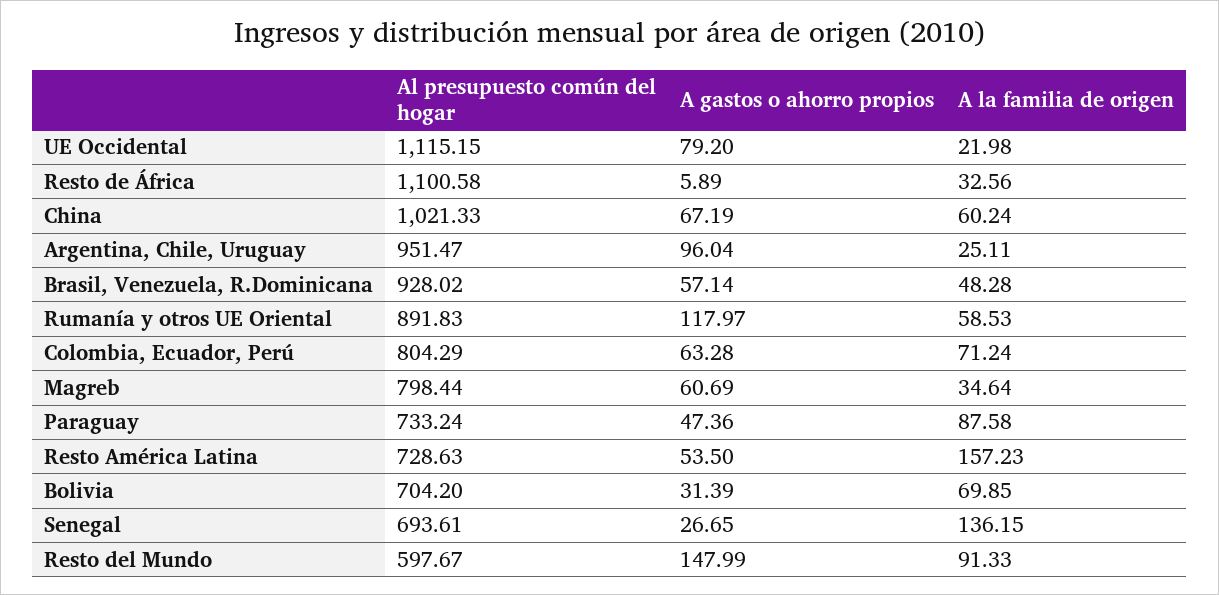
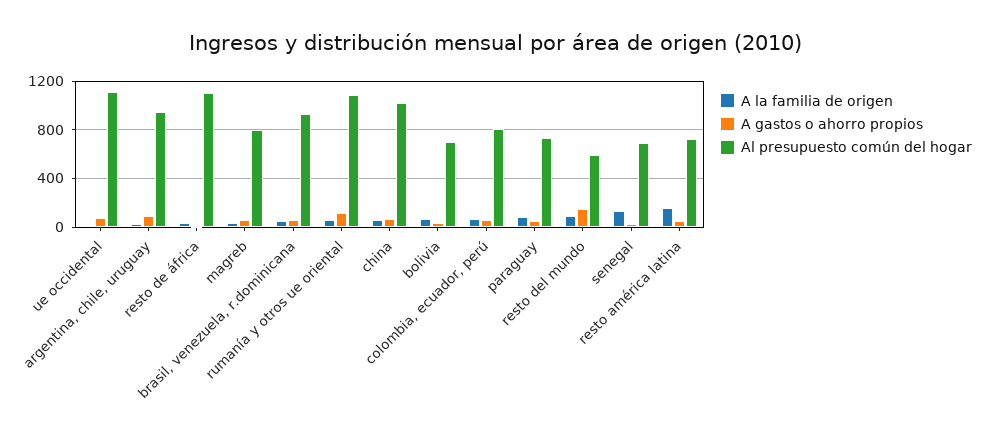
  {
    "Al presupuesto común del hogar": {
      "UE Occidental": 1115.15,
      "Resto de África": 1100.58,
      "China": 1021.33,
      "Argentina, Chile, Uruguay": 951.47,
      "Brasil, Venezuela, R.Dominicana": 928.02,
-     "Rumanía y otros UE Oriental": 891.83,
+     "Rumanía y otros UE Oriental": 1100,
      "Colombia, Ecuador, Perú": 804.29,
      "Magreb": 798.44,
      "Paraguay": 733.24,
      "Resto América Latina": 728.63,
      "Bolivia": 704.2,
      "Senegal": 693.61,
      "Resto del Mundo": 597.67
    },
    "A gastos o ahorro propios": {
      "UE Occidental": 79.2,
      "Resto de África": 5.89,
      "China": 67.19,
      "Argentina, Chile, Uruguay": 96.04,
      "Brasil, Venezuela, R.Dominicana": 57.14,
      "Rumanía y otros UE Oriental": 117.97,
      "Colombia, Ecuador, Perú": 63.28,
      "Magreb": 60.69,
      "Paraguay": 47.36,
      "Resto América Latina": 53.5,
      "Bolivia": 31.39,
      "Senegal": 26.65,
      "Resto del Mundo": 147.99
    },
    "A la familia de origen": {
      "UE Occidental": 21.98,
      "Resto de África": 32.56,
      "China": 60.24,
      "Argentina, Chile, Uruguay": 25.11,
      "Brasil, Venezuela, R.Dominicana": 48.28,
      "Rumanía y otros UE Oriental": 58.53,
      "Colombia, Ecuador, Perú": 71.24,
      "Magreb": 34.64,
      "Paraguay": 87.58,
      "Resto América Latina": 157.23,
      "Bolivia": 69.85,
      "Senegal": 136.15,
      "Resto del Mundo": 91.33
    }
  }

